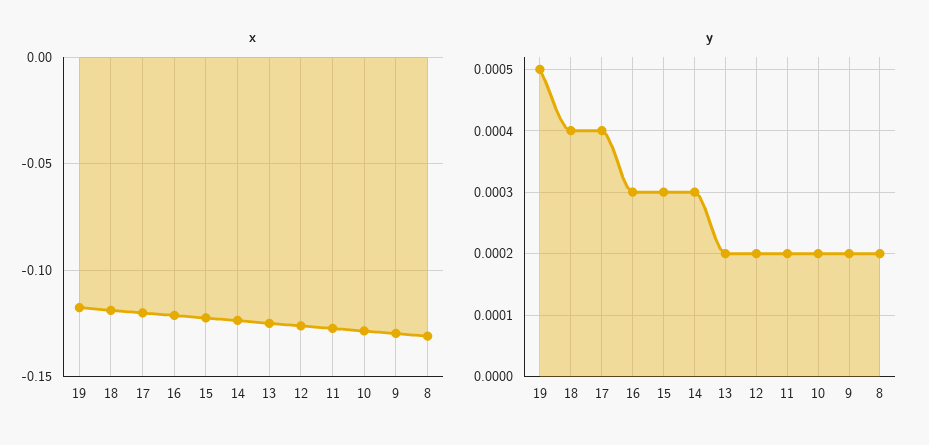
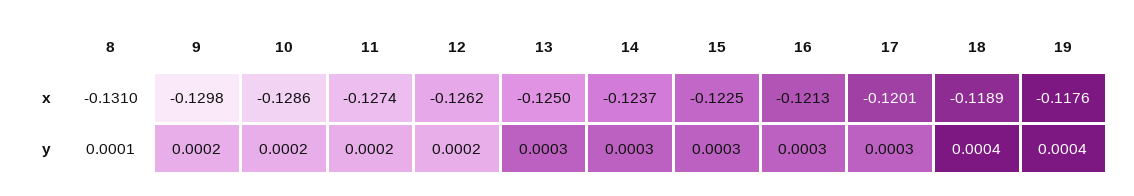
  {
    "x": {
      "19": -0.1176,
      "18": -0.1189,
      "17": -0.1201,
      "16": -0.1213,
      "15": -0.1225,
      "14": -0.1237,
      "13": -0.125,
      "12": -0.1262,
      "11": -0.1274,
      "10": -0.1286,
      "9": -0.1298,
      "8": -0.131
    },
    "y": {
-     "19": 0.0005,
+     "19": 0.0004,
      "18": 0.0004,
-     "17": 0.0004,
+     "17": 0.0003,
      "16": 0.0003,
      "15": 0.0003,
      "14": 0.0003,
-     "13": 0.0002,
+     "13": 0.0003,
      "12": 0.0002,
      "11": 0.0002,
      "10": 0.0002,
      "9": 0.0002,
-     "8": 0.0002
+     "8": 0.0001
    }
  }

